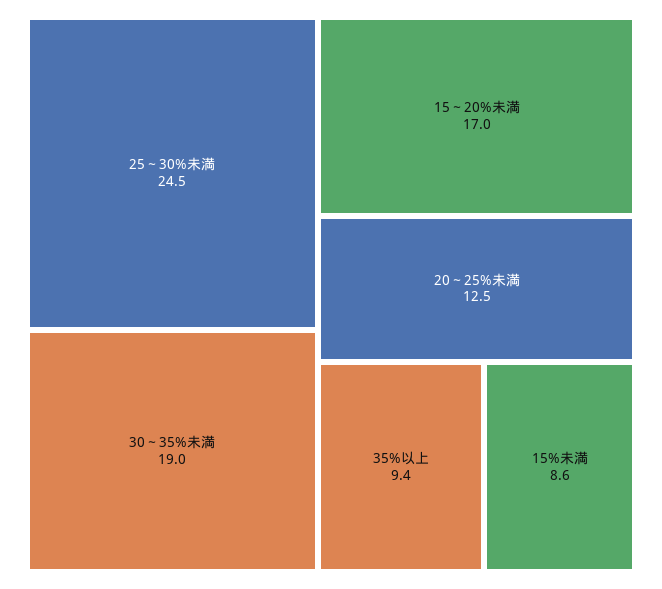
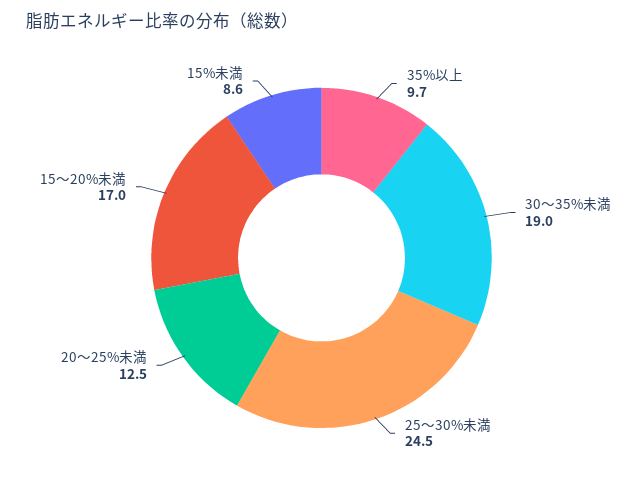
  {
    "25～30%未満": 24.5,
    "30～35%未満": 19,
    "15～20%未満": 17,
    "20～25%未満": 12.5,
-   "35%以上": 9.4,
+   "35%以上": 9.7,
    "15%未満": 8.6
  }

